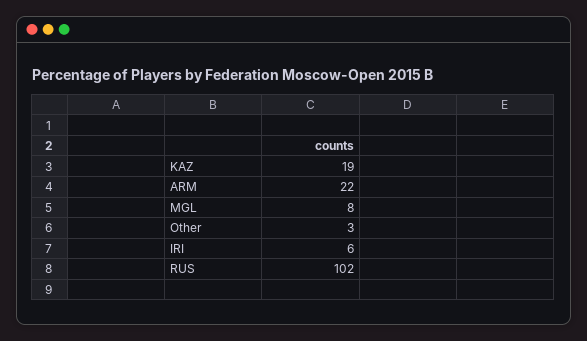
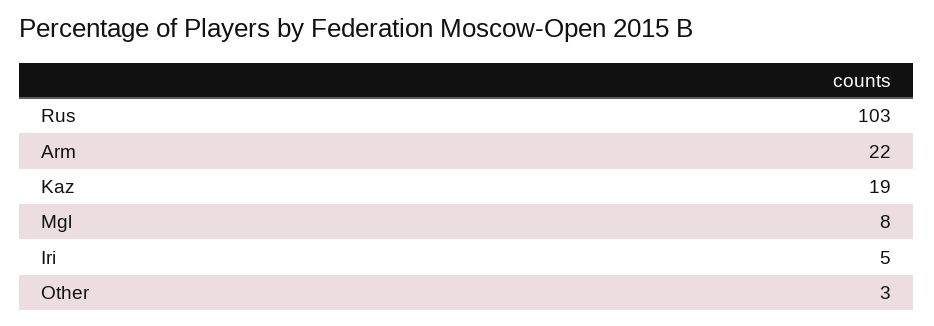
  {
    "KAZ": 19,
    "ARM": 22,
    "MGL": 8,
    "Other": 3,
-   "IRI": 6,
+   "IRI": 5,
-   "RUS": 102
+   "RUS": 103
  }

